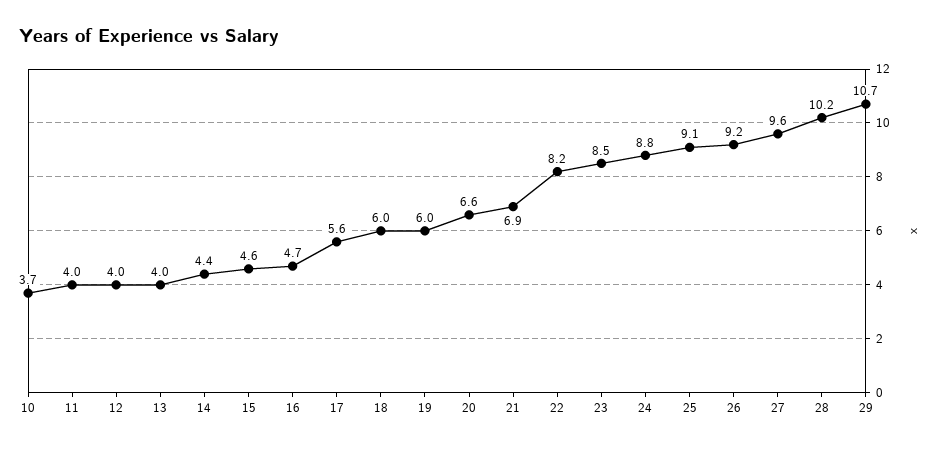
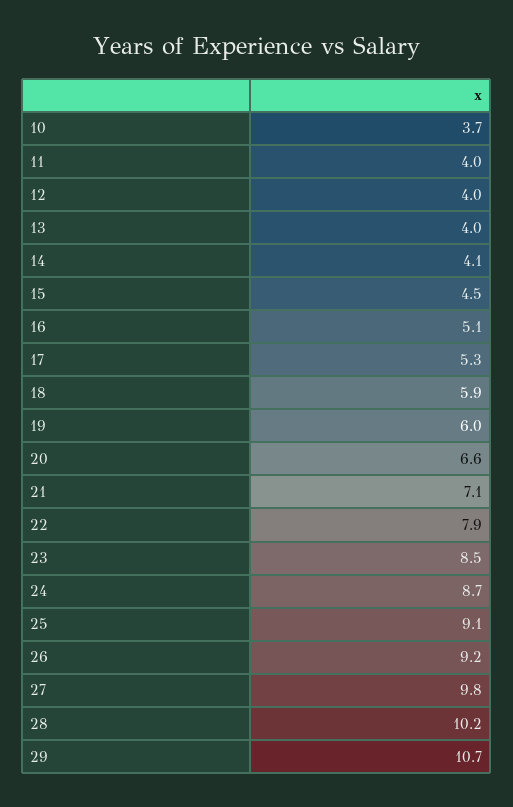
  {
    "10": 3.7,
    "11": 4,
    "12": 4,
    "13": 4,
-   "14": 4.4,
+   "14": 4.1,
-   "15": 4.6,
+   "15": 4.5,
-   "16": 4.7,
+   "16": 5.1,
-   "17": 5.6,
+   "17": 5.3,
-   "18": 6,
+   "18": 5.9,
    "19": 6,
    "20": 6.6,
-   "21": 6.9,
+   "21": 7.1,
-   "22": 8.2,
+   "22": 7.9,
    "23": 8.5,
-   "24": 8.8,
+   "24": 8.7,
    "25": 9.1,
    "26": 9.2,
-   "27": 9.6,
+   "27": 9.8,
    "28": 10.2,
    "29": 10.7
  }

